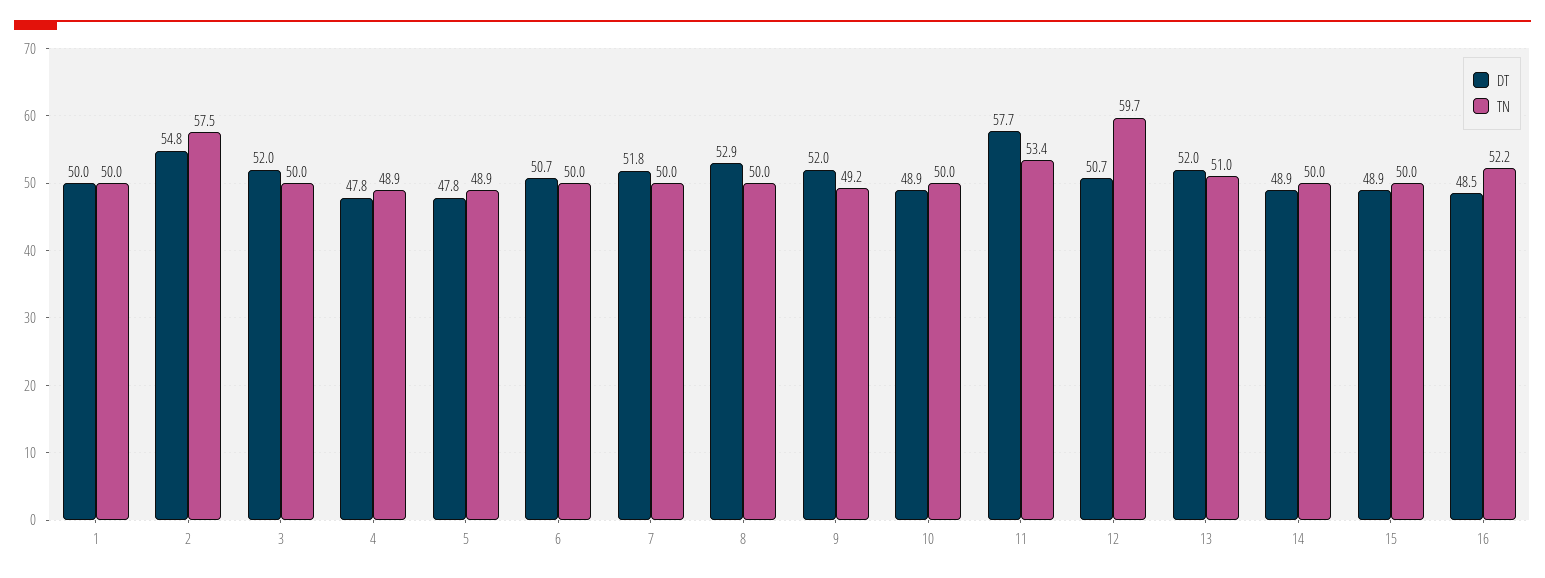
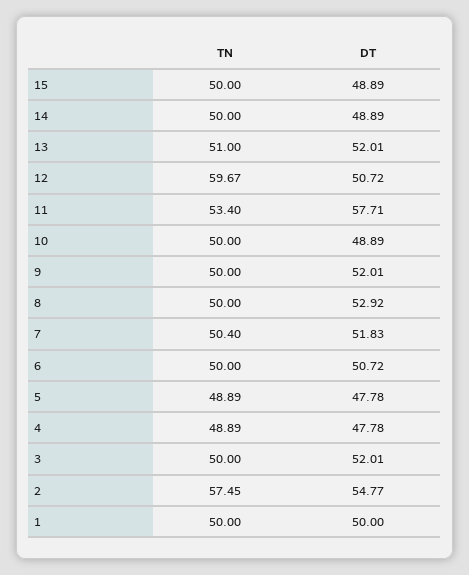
  {
    "DT": {
      "1": 50,
      "2": 54.77,
      "3": 52.01,
      "4": 47.78,
      "5": 47.78,
      "6": 50.72,
      "7": 51.83,
      "8": 52.92,
      "9": 52.01,
      "10": 48.89,
      "11": 57.71,
      "12": 50.72,
      "13": 52.01,
      "14": 48.89,
-     "15": 48.89,
+     "15": 48.89
-     "16": 48.5
    },
    "TN": {
      "1": 50,
      "2": 57.45,
      "3": 50,
      "4": 48.89,
      "5": 48.89,
      "6": 50,
-     "7": 50,
+     "7": 50.4,
      "8": 50,
-     "9": 49.2,
+     "9": 50,
      "10": 50,
      "11": 53.4,
      "12": 59.67,
      "13": 51,
      "14": 50,
-     "15": 50,
+     "15": 50
-     "16": 52.2
    }
  }

